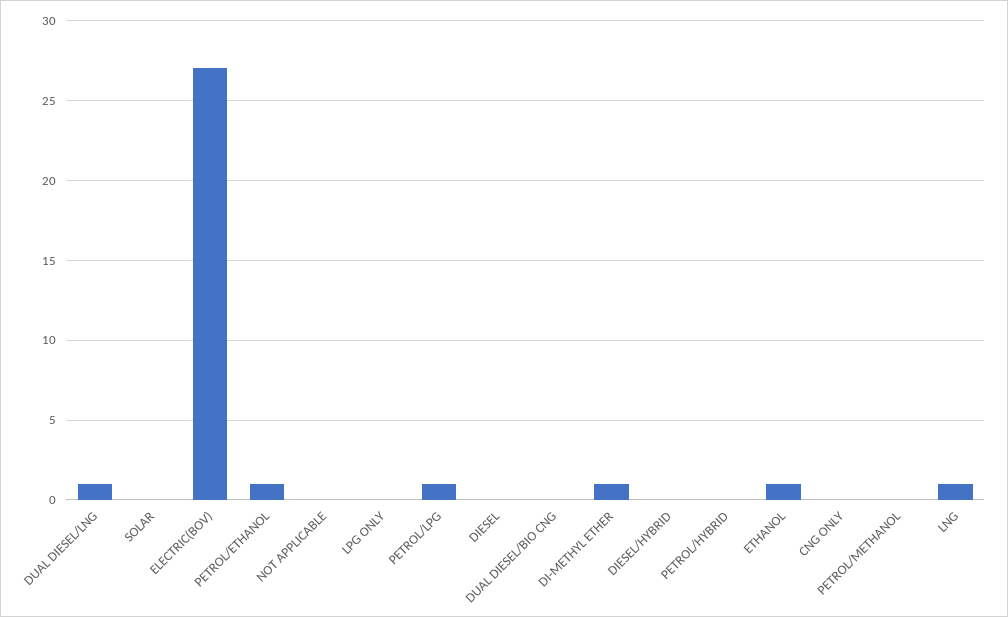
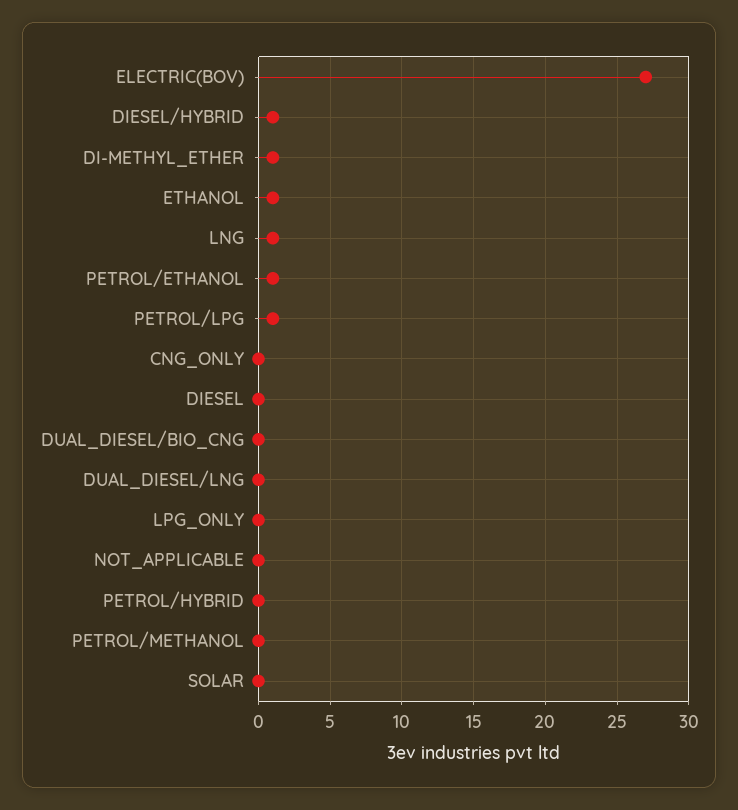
  {
-   "DUAL DIESEL/LNG": 1,
+   "DUAL DIESEL/LNG": 0,
    "SOLAR": 0,
    "ELECTRIC(BOV)": 27,
    "PETROL/ETHANOL": 1,
    "NOT APPLICABLE": 0,
    "LPG ONLY": 0,
    "PETROL/LPG": 1,
    "DIESEL": 0,
    "DUAL DIESEL/BIO CNG": 0,
    "DI-METHYL ETHER": 1,
-   "DIESEL/HYBRID": 0,
+   "DIESEL/HYBRID": 1,
    "PETROL/HYBRID": 0,
    "ETHANOL": 1,
    "CNG ONLY": 0,
    "PETROL/METHANOL": 0,
    "LNG": 1
  }

